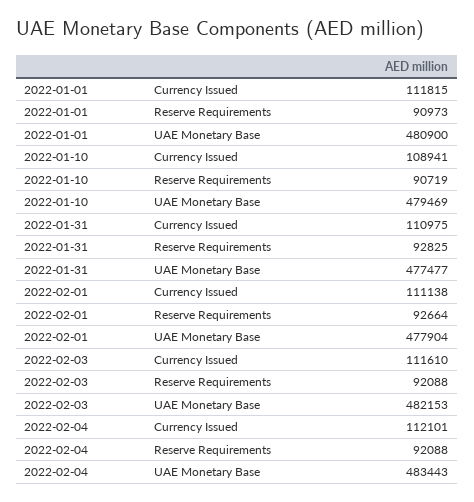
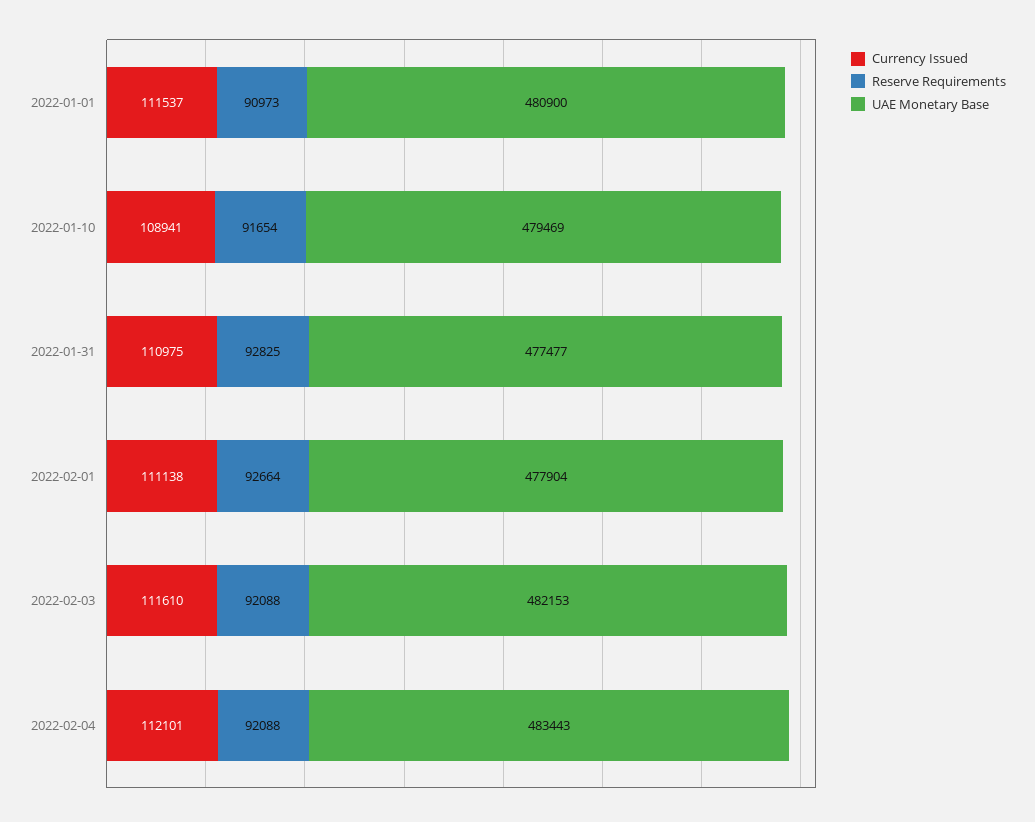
  {
    "Currency Issued": {
-     "2022-01-01": 111815,
+     "2022-01-01": 111537,
      "2022-01-10": 108941,
      "2022-01-31": 110975,
      "2022-02-01": 111138,
      "2022-02-03": 111610,
      "2022-02-04": 112101
    },
    "Reserve Requirements": {
      "2022-01-01": 90973,
-     "2022-01-10": 90719,
+     "2022-01-10": 91654,
      "2022-01-31": 92825,
      "2022-02-01": 92664,
      "2022-02-03": 92088,
      "2022-02-04": 92088
    },
    "UAE Monetary Base": {
      "2022-01-01": 480900,
      "2022-01-10": 479469,
      "2022-01-31": 477477,
      "2022-02-01": 477904,
      "2022-02-03": 482153,
      "2022-02-04": 483443
    }
  }

